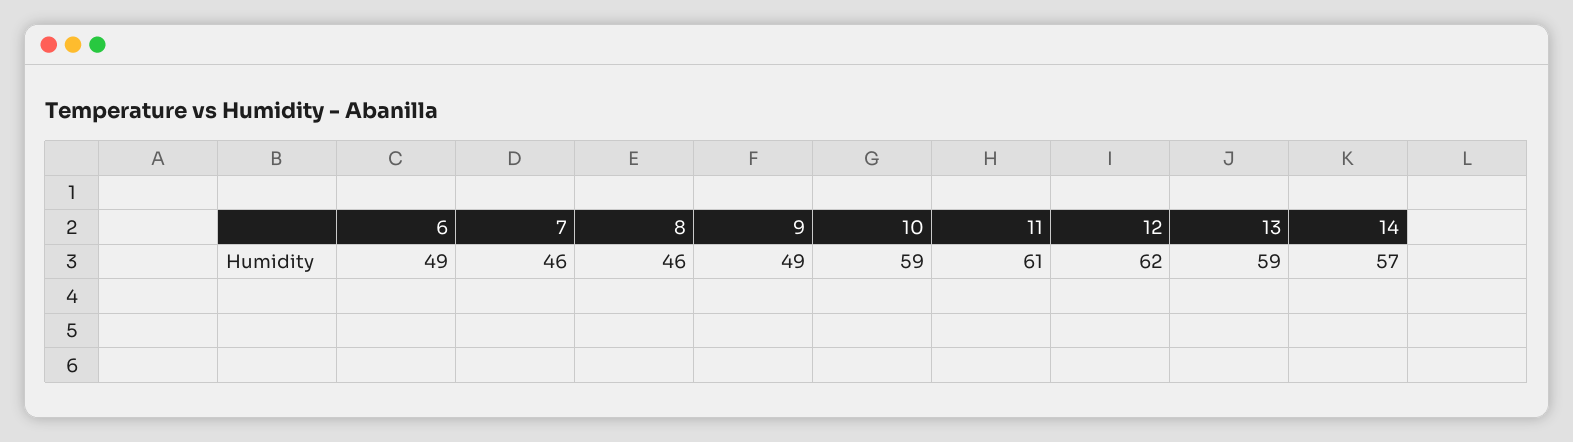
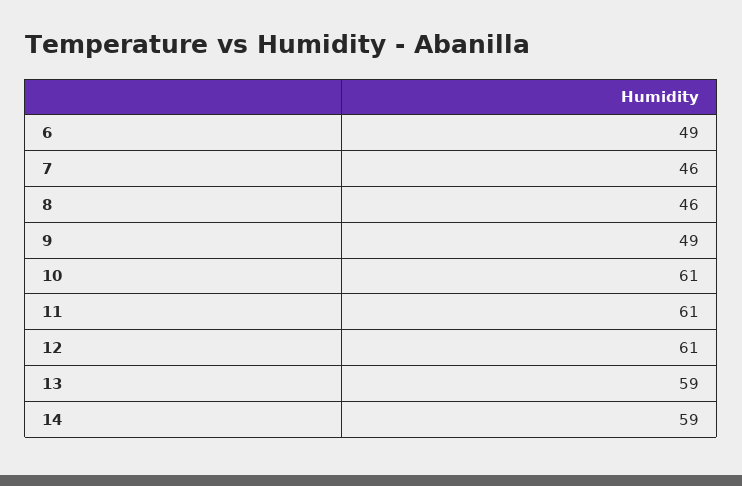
  {
    "6": 49,
    "7": 46,
    "8": 46,
    "9": 49,
-   "10": 59,
+   "10": 61,
    "11": 61,
-   "12": 62,
+   "12": 61,
    "13": 59,
-   "14": 57
+   "14": 59
  }

